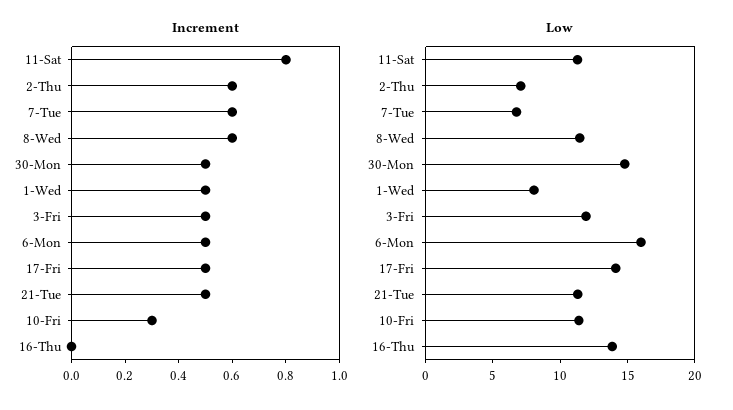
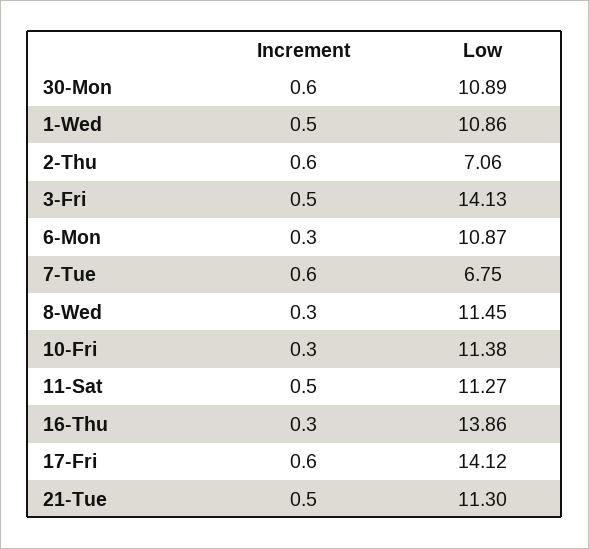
  {
    "Increment": {
-     "11-Sat": 0.8,
+     "11-Sat": 0.5,
      "2-Thu": 0.6,
      "7-Tue": 0.6,
-     "8-Wed": 0.6,
+     "8-Wed": 0.3,
-     "30-Mon": 0.5,
+     "30-Mon": 0.6,
      "1-Wed": 0.5,
      "3-Fri": 0.5,
-     "6-Mon": 0.5,
+     "6-Mon": 0.3,
-     "17-Fri": 0.5,
+     "17-Fri": 0.6,
      "21-Tue": 0.5,
      "10-Fri": 0.3,
-     "16-Thu": 0
+     "16-Thu": 0.3
    },
    "Low": {
      "11-Sat": 11.27,
      "2-Thu": 7.06,
      "7-Tue": 6.75,
      "8-Wed": 11.45,
-     "30-Mon": 15,
+     "30-Mon": 10.89,
-     "1-Wed": 8,
+     "1-Wed": 10.86,
-     "3-Fri": 12,
+     "3-Fri": 14.13,
-     "6-Mon": 16,
+     "6-Mon": 10.87,
      "17-Fri": 14.12,
      "21-Tue": 11.3,
      "10-Fri": 11.38,
      "16-Thu": 13.86
    }
  }

